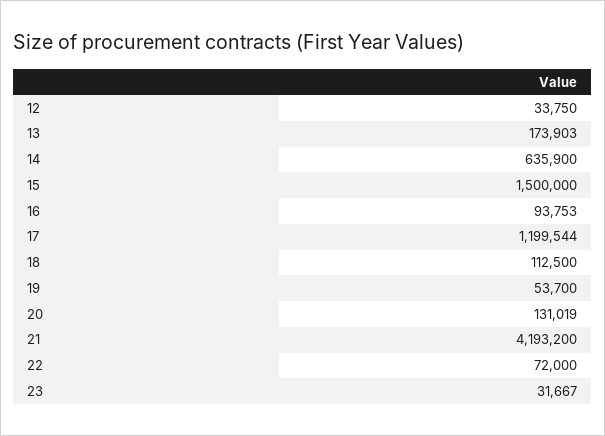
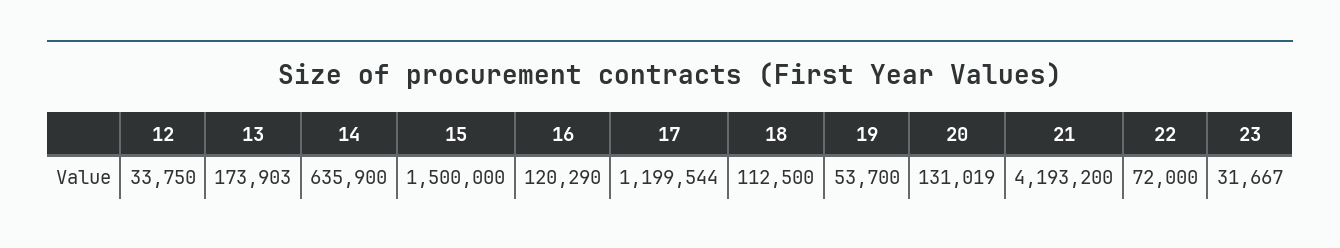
  {
    "12": 33750,
    "13": 173903,
    "14": 635900,
    "15": 1500000,
-   "16": 93753,
+   "16": 120290,
    "17": 1199544,
    "18": 112500,
    "19": 53700,
    "20": 131019,
    "21": 4193200,
    "22": 72000,
    "23": 31667
  }

